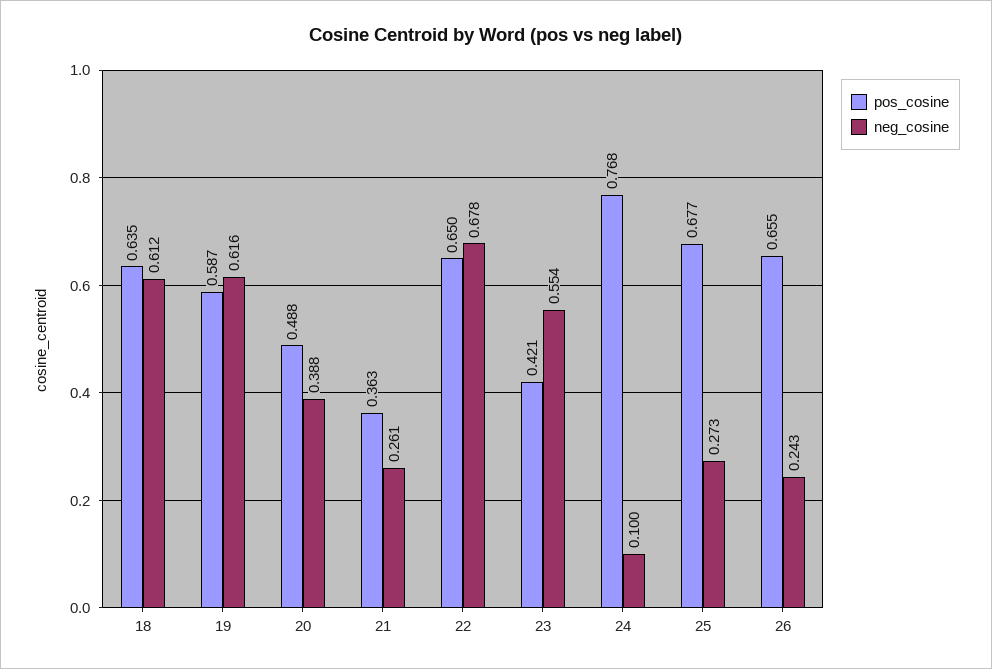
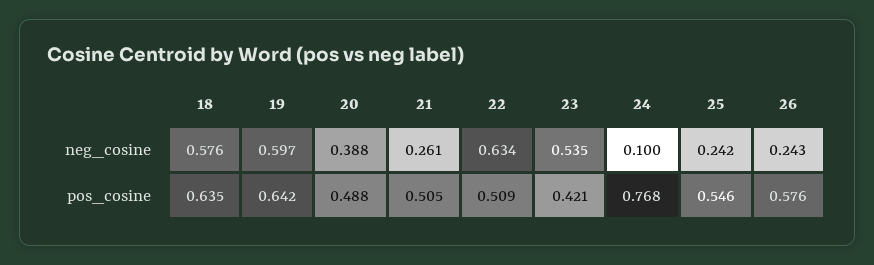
  {
    "pos_cosine": {
      "18": 0.635,
-     "19": 0.587,
+     "19": 0.642,
      "20": 0.488,
-     "21": 0.363,
+     "21": 0.505,
-     "22": 0.65,
+     "22": 0.509,
      "23": 0.421,
      "24": 0.768,
-     "25": 0.677,
+     "25": 0.546,
-     "26": 0.655
+     "26": 0.576
    },
    "neg_cosine": {
-     "18": 0.612,
+     "18": 0.576,
-     "19": 0.616,
+     "19": 0.597,
      "20": 0.388,
      "21": 0.261,
-     "22": 0.678,
+     "22": 0.634,
-     "23": 0.554,
+     "23": 0.535,
      "24": 0.1,
-     "25": 0.273,
+     "25": 0.242,
      "26": 0.243
    }
  }

